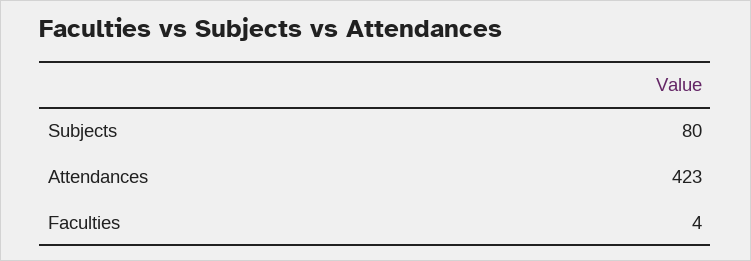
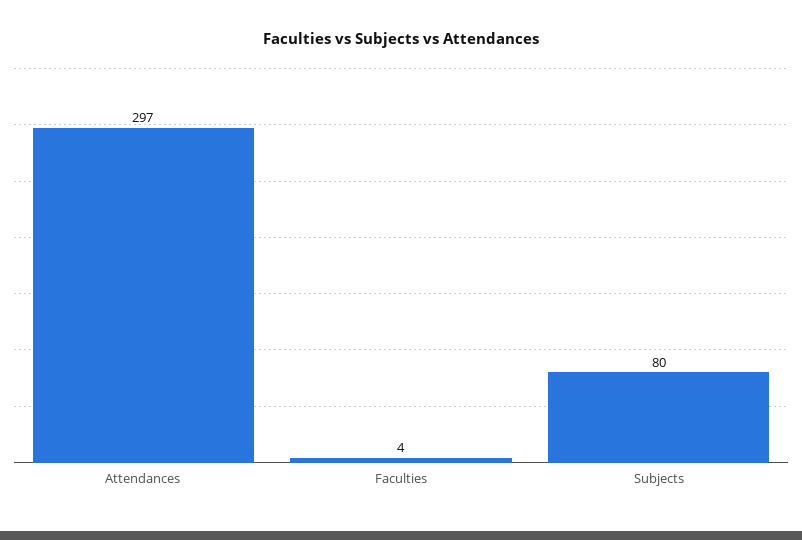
  {
    "Subjects": 80,
-   "Attendances": 423,
+   "Attendances": 297,
    "Faculties": 4
  }

